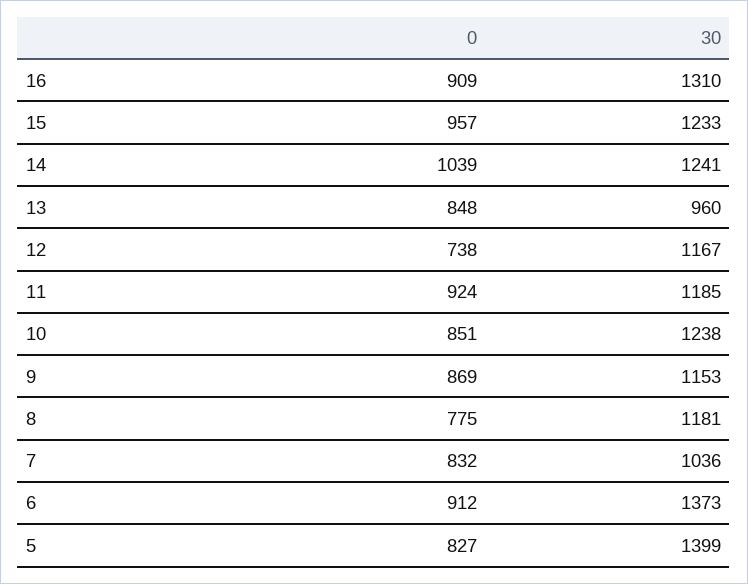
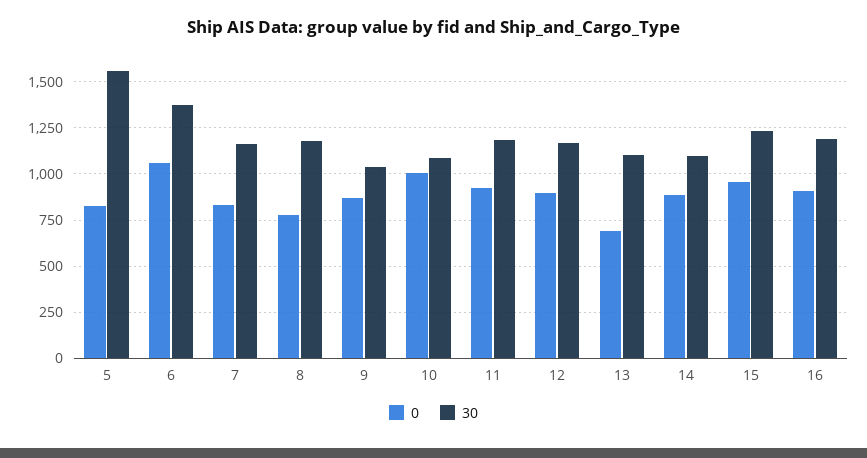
  {
    "0": {
      "16": 909,
      "15": 957,
-     "14": 1039,
+     "14": 900,
-     "13": 848,
+     "13": 700,
-     "12": 738,
+     "12": 900,
      "11": 924,
-     "10": 851,
+     "10": 1000,
      "9": 869,
      "8": 775,
      "7": 832,
-     "6": 912,
+     "6": 1050,
      "5": 827
    },
    "30": {
-     "16": 1310,
+     "16": 1200,
      "15": 1233,
-     "14": 1241,
+     "14": 1100,
-     "13": 960,
+     "13": 1100,
      "12": 1167,
      "11": 1185,
-     "10": 1238,
+     "10": 1100,
-     "9": 1153,
+     "9": 1050,
      "8": 1181,
-     "7": 1036,
+     "7": 1150,
      "6": 1373,
-     "5": 1399
+     "5": 1550
    }
  }

